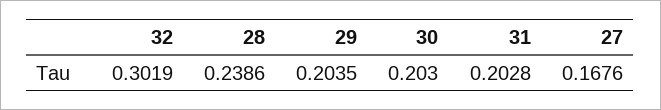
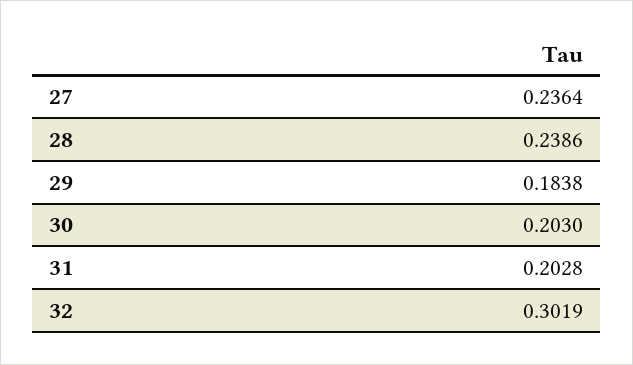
  {
    "32": 0.3019,
    "28": 0.2386,
-   "29": 0.2035,
+   "29": 0.1838,
    "30": 0.203,
    "31": 0.2028,
-   "27": 0.1676
+   "27": 0.2364
  }

